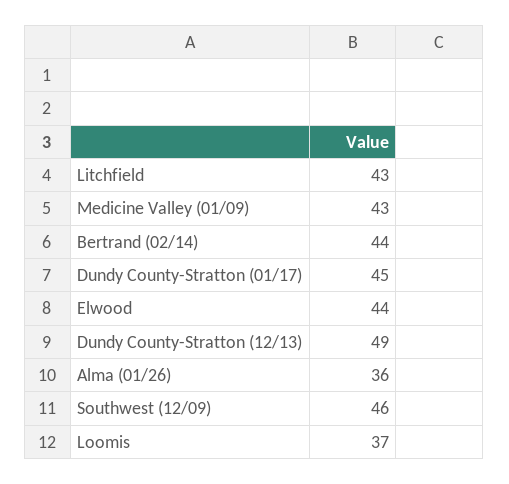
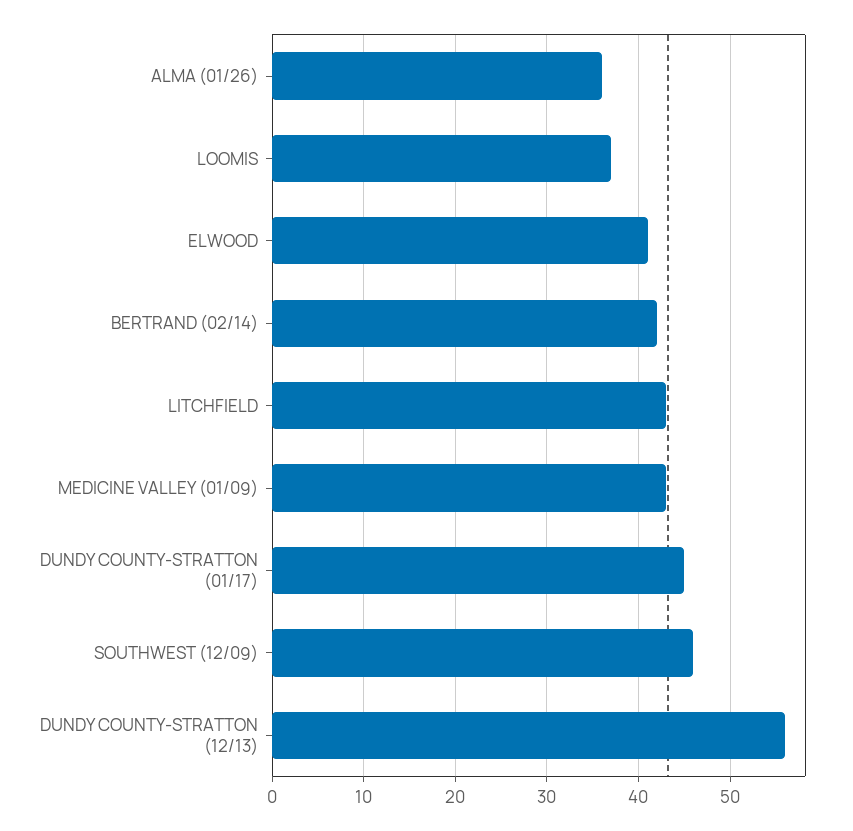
  {
    "Litchfield": 43,
    "Medicine Valley (01/09)": 43,
-   "Bertrand (02/14)": 44,
+   "Bertrand (02/14)": 42,
    "Dundy County-Stratton (01/17)": 45,
-   "Elwood": 44,
+   "Elwood": 41,
-   "Dundy County-Stratton (12/13)": 49,
+   "Dundy County-Stratton (12/13)": 56,
    "Alma (01/26)": 36,
    "Southwest (12/09)": 46,
    "Loomis": 37
  }

